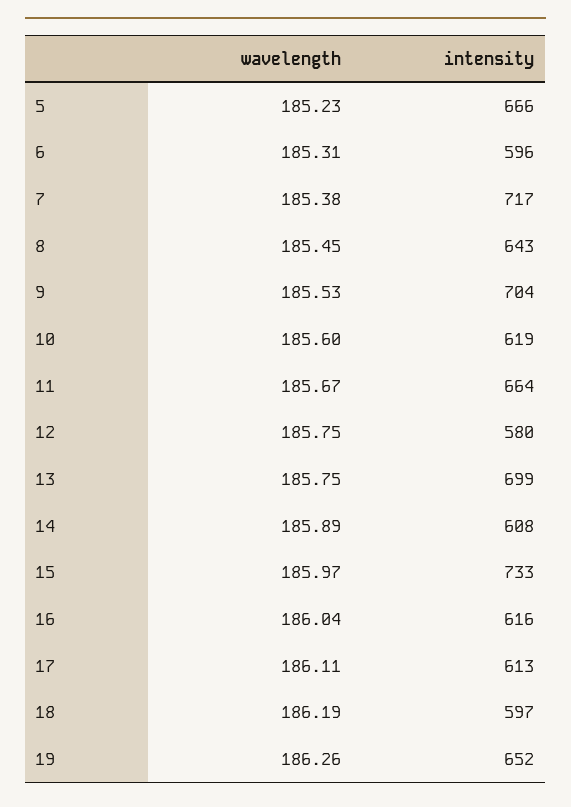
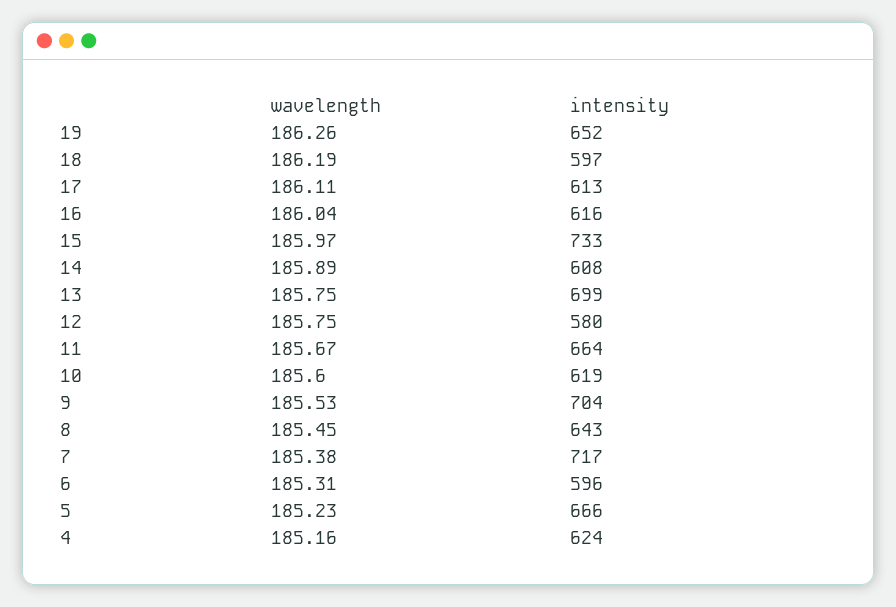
  {
    "wavelength": {
      "5": 185.23,
      "6": 185.31,
      "7": 185.38,
      "8": 185.45,
      "9": 185.53,
      "10": 185.6,
      "11": 185.67,
      "12": 185.75,
      "13": 185.75,
      "14": 185.89,
      "15": 185.97,
      "16": 186.04,
      "17": 186.11,
      "18": 186.19,
-     "19": 186.26
+     "19": 186.26,
+     "4": 185.16
    },
    "intensity": {
      "5": 666,
      "6": 596,
      "7": 717,
      "8": 643,
      "9": 704,
      "10": 619,
      "11": 664,
      "12": 580,
      "13": 699,
      "14": 608,
      "15": 733,
      "16": 616,
      "17": 613,
      "18": 597,
-     "19": 652
+     "19": 652,
+     "4": 624
    }
  }

